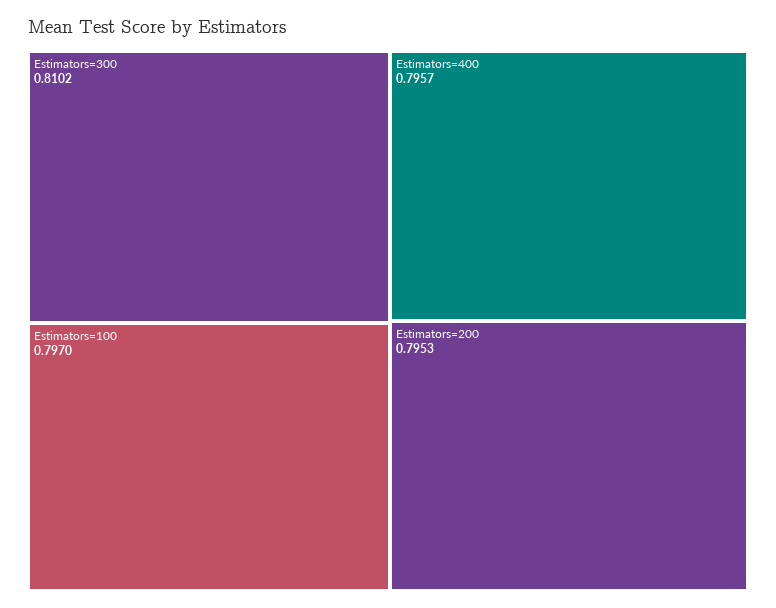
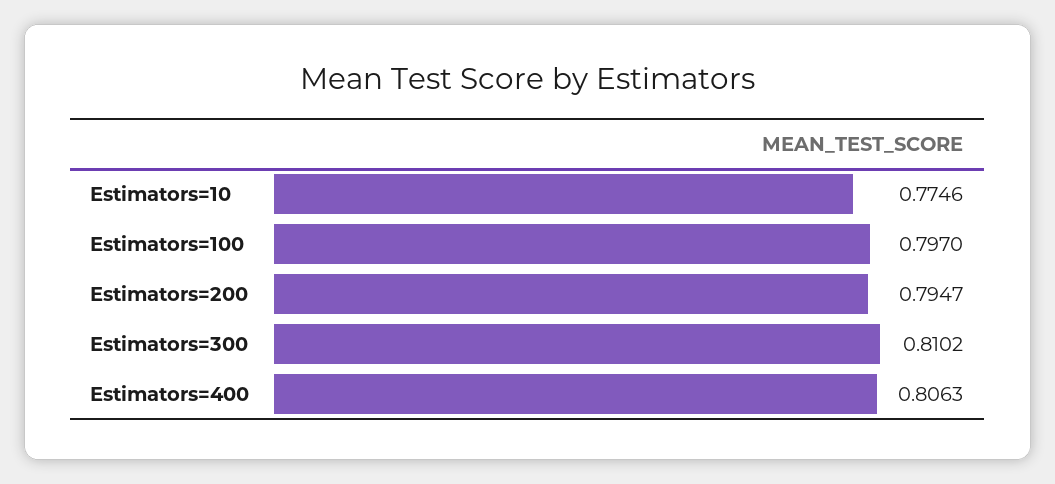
  {
    "Estimators=300": 0.8102,
    "Estimators=100": 0.797,
-   "Estimators=400": 0.7957,
+   "Estimators=400": 0.8063,
-   "Estimators=200": 0.7953
+   "Estimators=200": 0.7947,
+   "Estimators=10": 0.7746
  }

